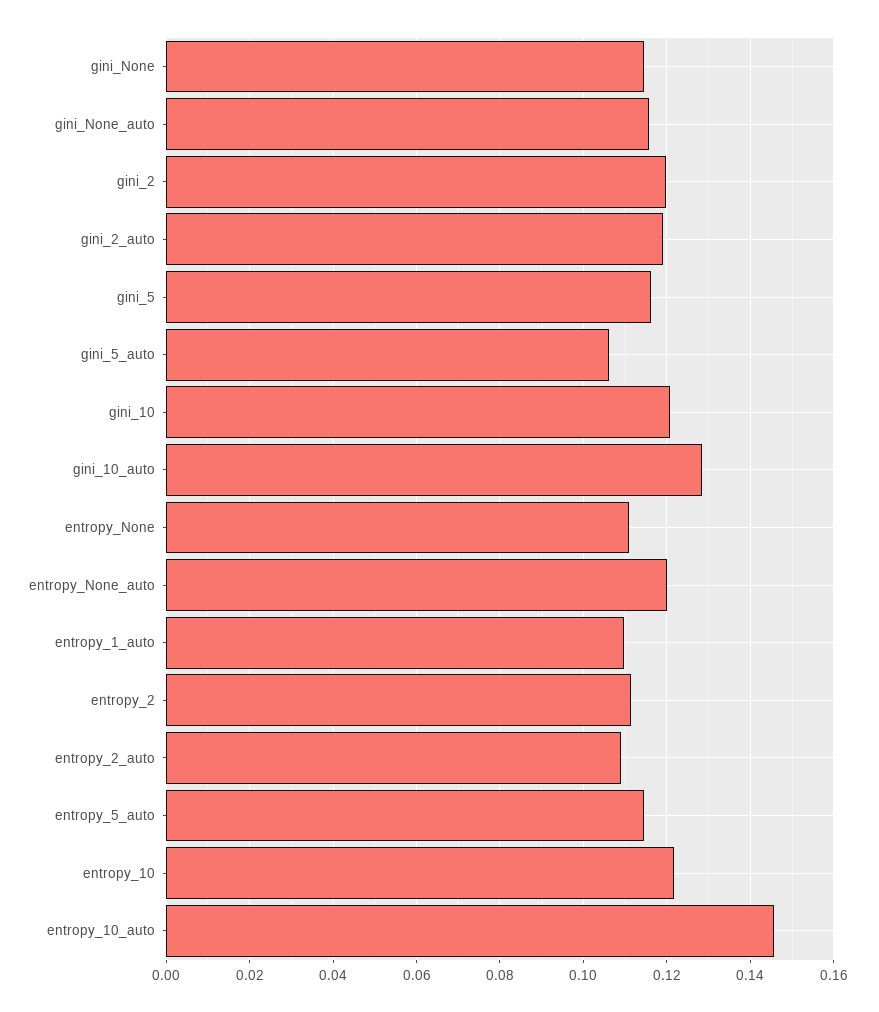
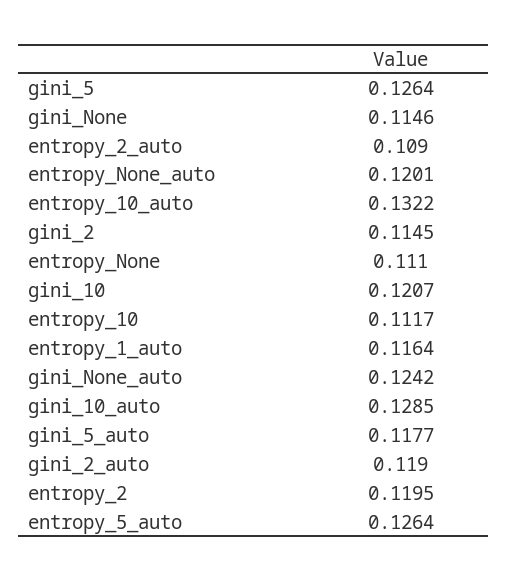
  {
    "gini_None": 0.1146,
-   "gini_None_auto": 0.116,
+   "gini_None_auto": 0.1242,
-   "gini_2": 0.12,
+   "gini_2": 0.1145,
    "gini_2_auto": 0.119,
-   "gini_5": 0.116,
+   "gini_5": 0.1264,
-   "gini_5_auto": 0.106,
+   "gini_5_auto": 0.1177,
    "gini_10": 0.1207,
    "gini_10_auto": 0.1285,
    "entropy_None": 0.111,
    "entropy_None_auto": 0.1201,
-   "entropy_1_auto": 0.11,
+   "entropy_1_auto": 0.1164,
-   "entropy_2": 0.112,
+   "entropy_2": 0.1195,
    "entropy_2_auto": 0.109,
-   "entropy_5_auto": 0.114,
+   "entropy_5_auto": 0.1264,
-   "entropy_10": 0.122,
+   "entropy_10": 0.1117,
-   "entropy_10_auto": 0.146
+   "entropy_10_auto": 0.1322
  }

